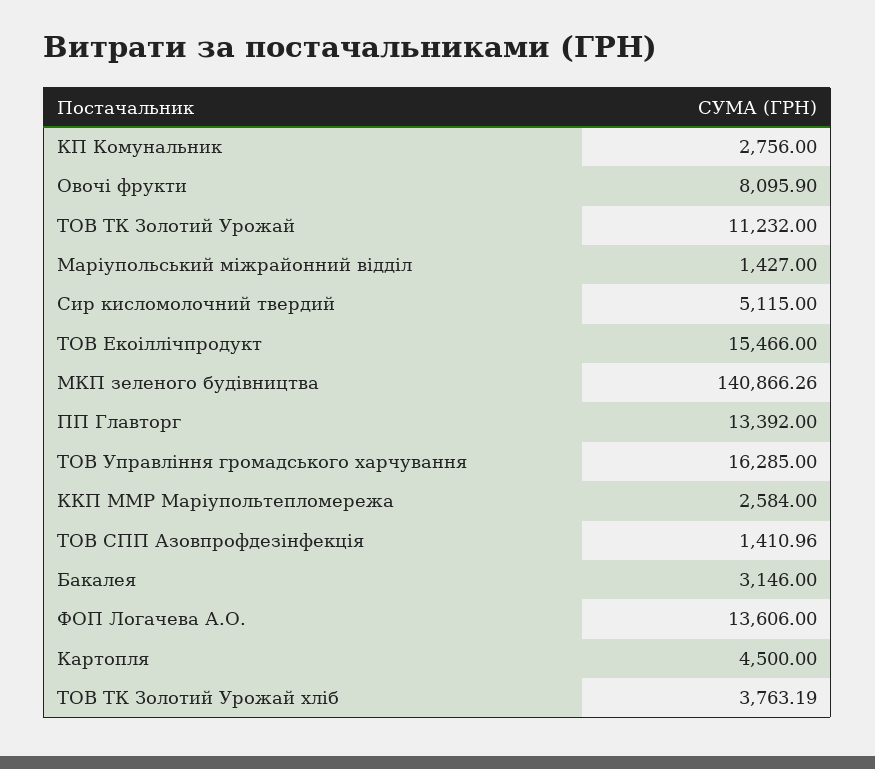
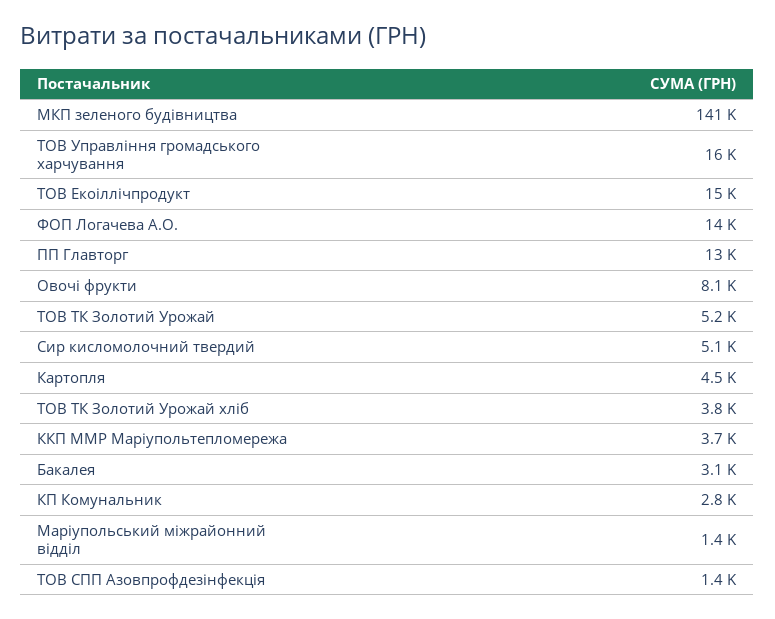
  {
    "КП Комунальник": 2756,
    "Овочі фрукти": 8095.9,
-   "ТОВ ТК Золотий Урожай": 11232,
+   "ТОВ ТК Золотий Урожай": 5200,
    "Маріупольський міжрайонний відділ": 1427,
    "Сир кисломолочний твердий": 5115,
    "ТОВ Екоіллічпродукт": 15466,
    "МКП зеленого будiвництва": 140866.26,
    "ПП Главторг": 13392,
    "ТОВ Управління громадського харчування": 16285,
-   "ККП ММР Марiупольтепломережа": 2584,
+   "ККП ММР Марiупольтепломережа": 3700,
    "ТОВ СПП Азовпрофдезінфекція": 1410.96,
    "Бакалея": 3146,
    "ФОП Логачева А.О.": 13606,
    "Картопля": 4500,
    "ТОВ ТК Золотий Урожай хліб": 3763.19
  }

